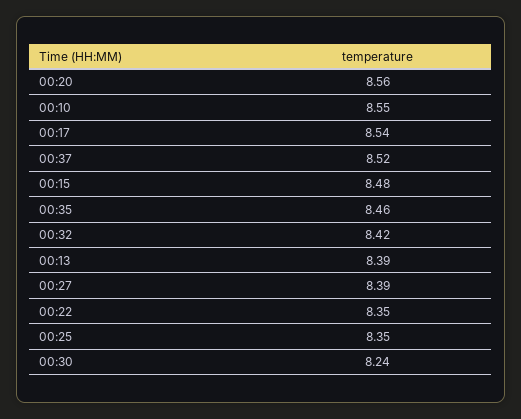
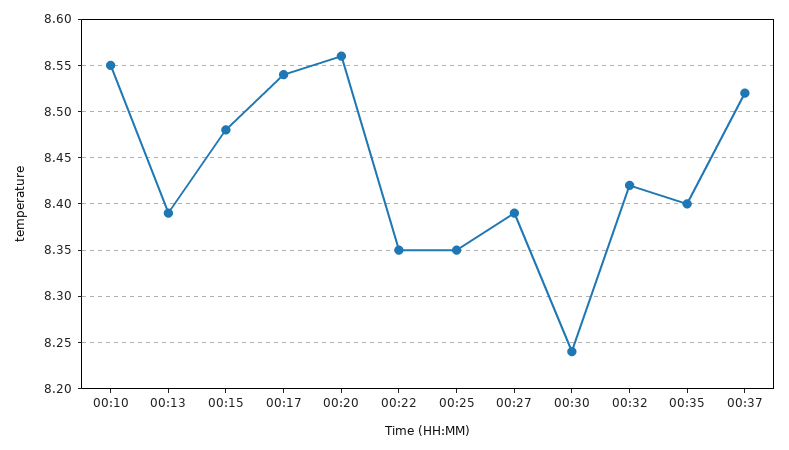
  {
    "00:20": 8.56,
    "00:10": 8.55,
    "00:17": 8.54,
    "00:37": 8.52,
    "00:15": 8.48,
-   "00:35": 8.46,
+   "00:35": 8.4,
    "00:32": 8.42,
    "00:13": 8.39,
    "00:27": 8.39,
    "00:22": 8.35,
    "00:25": 8.35,
    "00:30": 8.24
  }

